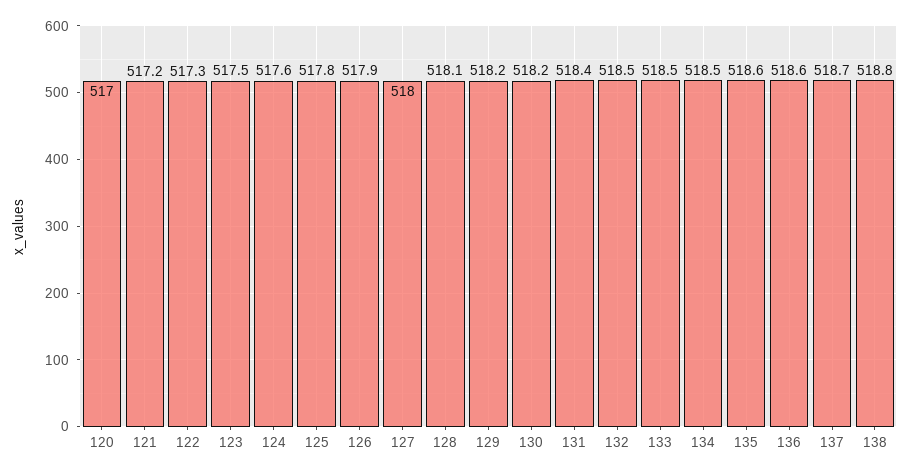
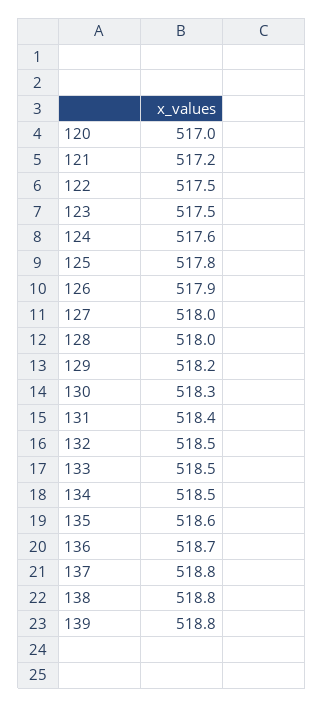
  {
    "120": 517,
    "121": 517.2,
-   "122": 517.3,
+   "122": 517.5,
    "123": 517.5,
    "124": 517.6,
    "125": 517.8,
    "126": 517.9,
    "127": 518,
-   "128": 518.1,
+   "128": 518,
    "129": 518.2,
-   "130": 518.2,
+   "130": 518.3,
    "131": 518.4,
    "132": 518.5,
    "133": 518.5,
    "134": 518.5,
    "135": 518.6,
-   "136": 518.6,
+   "136": 518.7,
-   "137": 518.7,
+   "137": 518.8,
-   "138": 518.8
+   "138": 518.8,
+   "139": 518.8
  }

